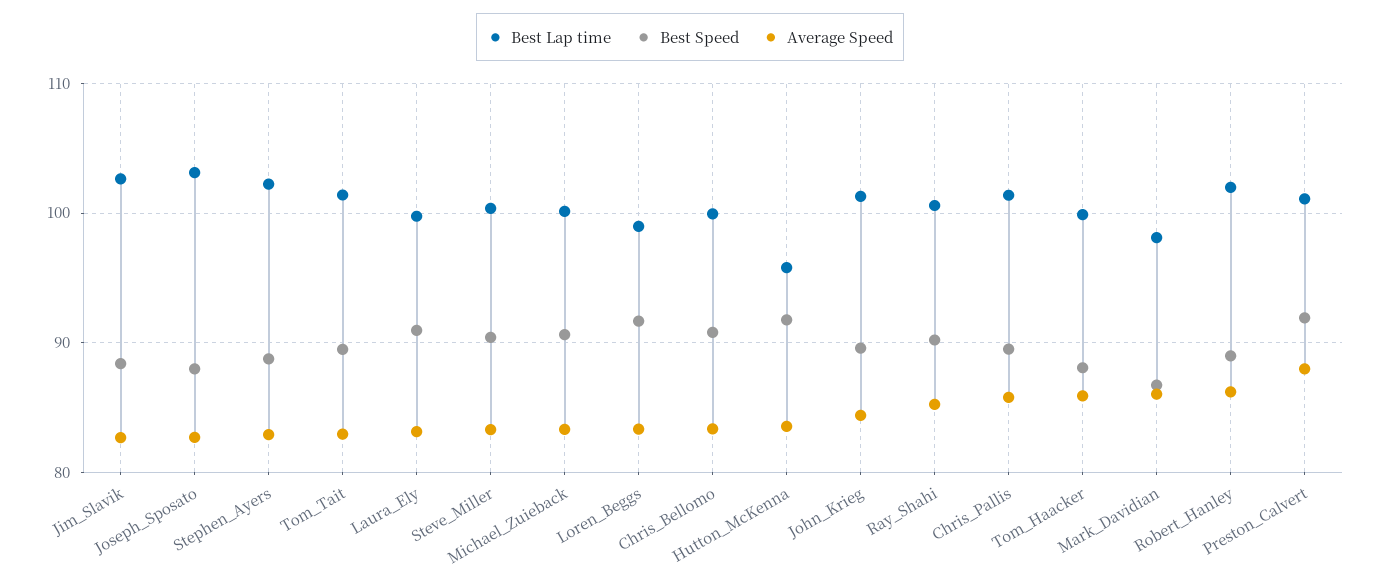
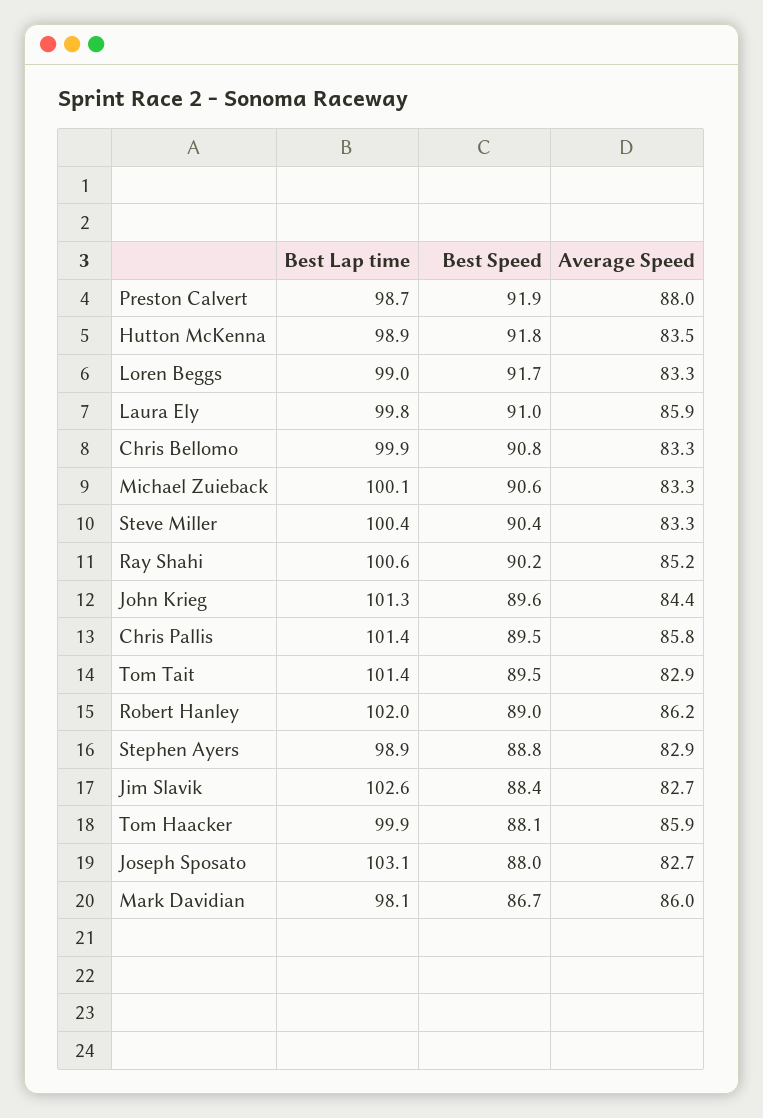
  {
    "Best Lap time": {
      "Jim_Slavik": 102.6,
      "Joseph_Sposato": 103.1,
-     "Stephen_Ayers": 102,
+     "Stephen_Ayers": 98.9,
      "Tom_Tait": 101.4,
      "Laura_Ely": 99.8,
      "Steve_Miller": 100.4,
      "Michael_Zuieback": 100.1,
      "Loren_Beggs": 99,
      "Chris_Bellomo": 99.9,
-     "Hutton_McKenna": 96,
+     "Hutton_McKenna": 98.9,
      "John_Krieg": 101.3,
      "Ray_Shahi": 100.6,
      "Chris_Pallis": 101.4,
      "Tom_Haacker": 99.9,
      "Mark_Davidian": 98.1,
      "Robert_Hanley": 102,
-     "Preston_Calvert": 101
+     "Preston_Calvert": 98.7
    },
    "Best Speed": {
      "Jim_Slavik": 88.4,
      "Joseph_Sposato": 88,
      "Stephen_Ayers": 88.8,
      "Tom_Tait": 89.5,
      "Laura_Ely": 91,
      "Steve_Miller": 90.4,
      "Michael_Zuieback": 90.6,
      "Loren_Beggs": 91.7,
      "Chris_Bellomo": 90.8,
      "Hutton_McKenna": 91.8,
      "John_Krieg": 89.6,
      "Ray_Shahi": 90.2,
      "Chris_Pallis": 89.5,
      "Tom_Haacker": 88.1,
      "Mark_Davidian": 86.7,
      "Robert_Hanley": 89,
      "Preston_Calvert": 91.9
    },
    "Average Speed": {
      "Jim_Slavik": 82.7,
      "Joseph_Sposato": 82.7,
      "Stephen_Ayers": 82.9,
      "Tom_Tait": 82.9,
-     "Laura_Ely": 83,
+     "Laura_Ely": 85.9,
      "Steve_Miller": 83.3,
      "Michael_Zuieback": 83.3,
      "Loren_Beggs": 83.3,
      "Chris_Bellomo": 83.3,
      "Hutton_McKenna": 83.5,
      "John_Krieg": 84.4,
      "Ray_Shahi": 85.2,
      "Chris_Pallis": 85.8,
      "Tom_Haacker": 85.9,
      "Mark_Davidian": 86,
      "Robert_Hanley": 86.2,
      "Preston_Calvert": 88
    }
  }

